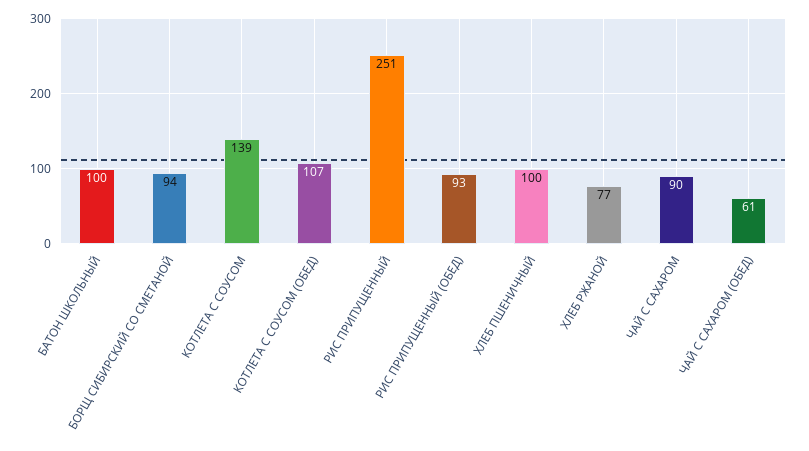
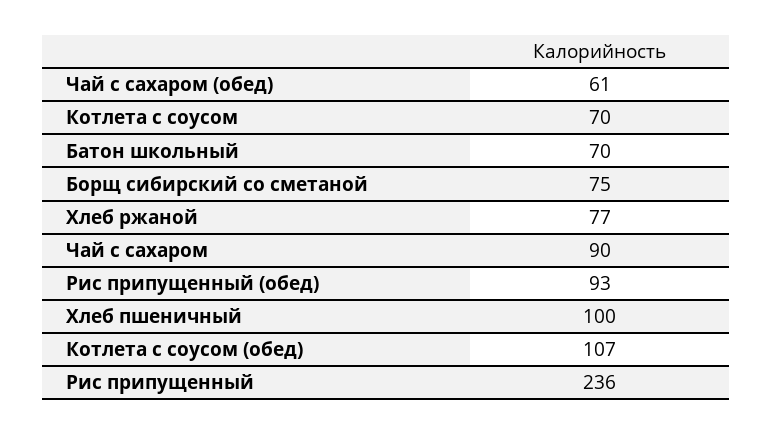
  {
-   "БАТОН ШКОЛЬНЫЙ": 100,
+   "БАТОН ШКОЛЬНЫЙ": 70,
-   "БОРЩ СИБИРСКИЙ СО СМЕТАНОЙ": 94,
+   "БОРЩ СИБИРСКИЙ СО СМЕТАНОЙ": 75,
-   "КОТЛЕТА С СОУСОМ": 139,
+   "КОТЛЕТА С СОУСОМ": 70,
    "КОТЛЕТА С СОУСОМ (ОБЕД)": 107,
-   "РИС ПРИПУЩЕННЫЙ": 251,
+   "РИС ПРИПУЩЕННЫЙ": 236,
    "РИС ПРИПУЩЕННЫЙ (ОБЕД)": 93,
    "ХЛЕБ ПШЕНИЧНЫЙ": 100,
    "ХЛЕБ РЖАНОЙ": 77,
    "ЧАЙ С САХАРОМ": 90,
    "ЧАЙ С САХАРОМ (ОБЕД)": 61
  }

